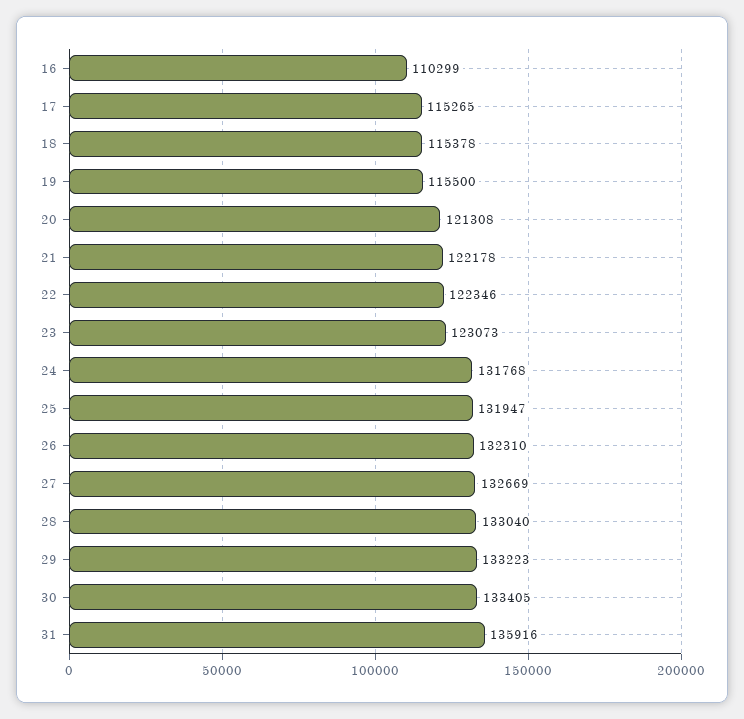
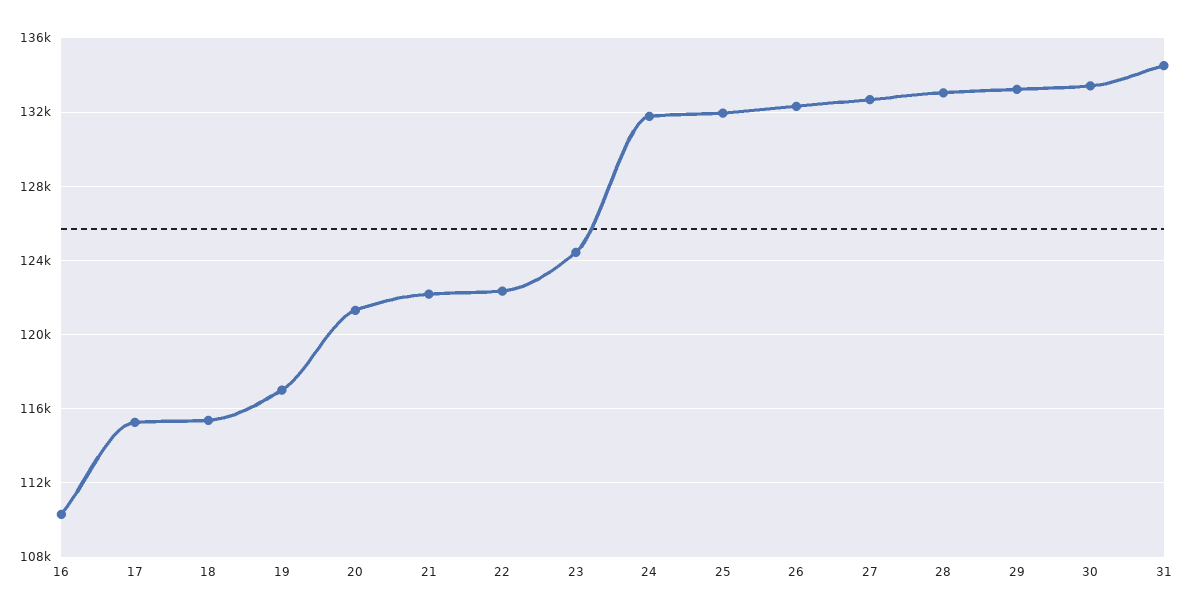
  {
    "16": 110299,
    "17": 115265,
    "18": 115378,
-   "19": 115500,
+   "19": 117000,
    "20": 121308,
    "21": 122178,
    "22": 122346,
-   "23": 123073,
+   "23": 124500,
    "24": 131768,
    "25": 131947,
    "26": 132310,
    "27": 132669,
    "28": 133040,
    "29": 133223,
    "30": 133405,
-   "31": 135916
+   "31": 134500
  }

